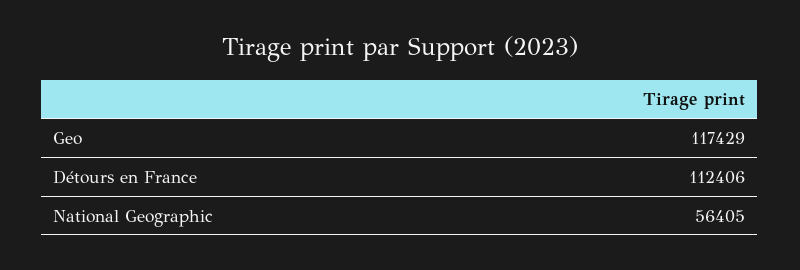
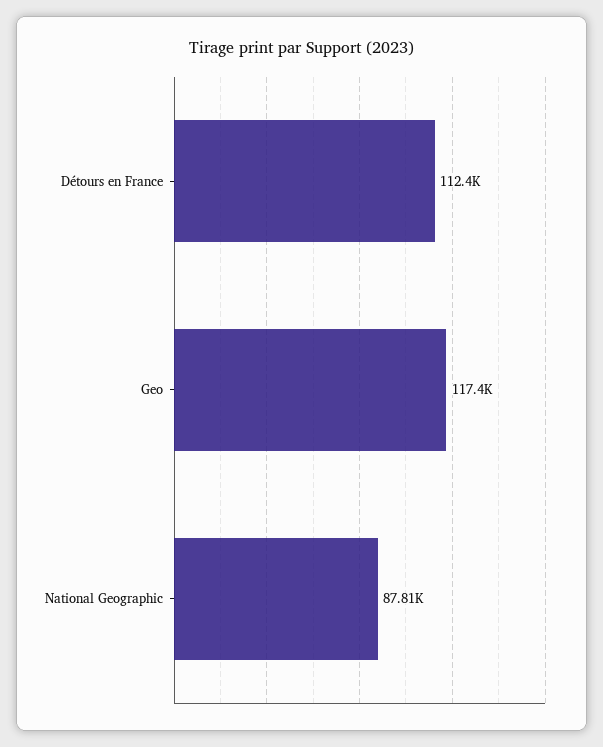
  {
    "Geo": 117429,
    "Détours en France": 112406,
-   "National Geographic": 56405
+   "National Geographic": 87810
  }

